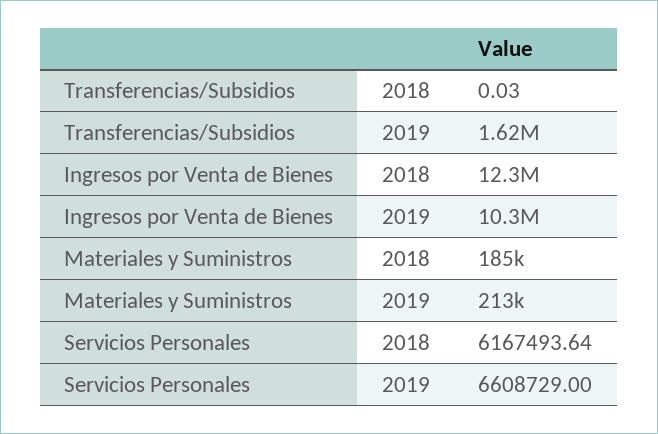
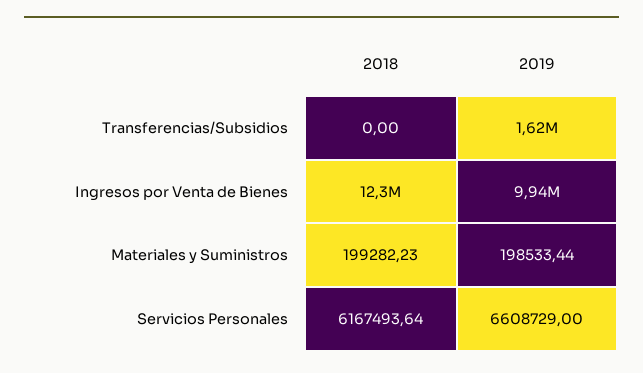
  {
    "Transferencias/Subsidios": {
-     "2018": 0.03,
+     "2018": 0,
      "2019": 1620000
    },
    "Ingresos por Venta de Bienes": {
      "2018": 12300000,
-     "2019": 10300000
+     "2019": 9940000
    },
    "Materiales y Suministros": {
-     "2018": 185000,
+     "2018": 199282.23,
-     "2019": 213000
+     "2019": 198533.44
    },
    "Servicios Personales": {
      "2018": 6167493.64,
      "2019": 6608729
    }
  }

